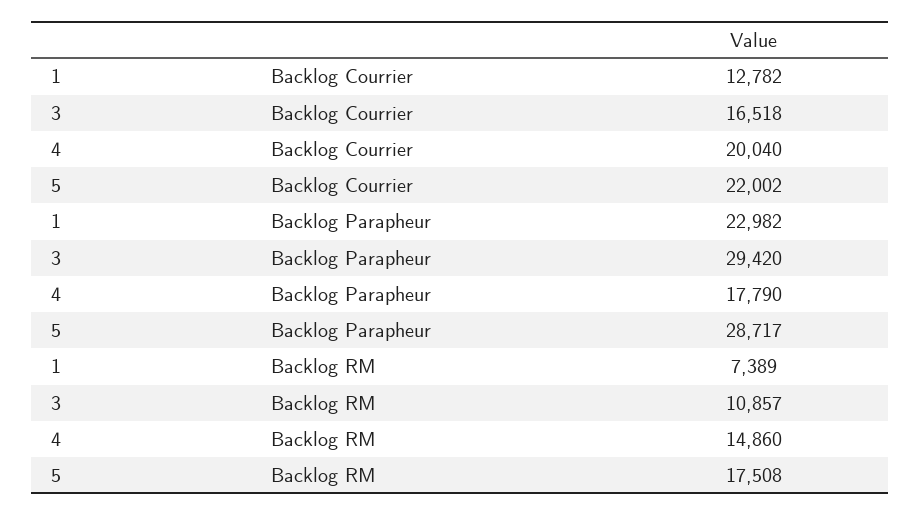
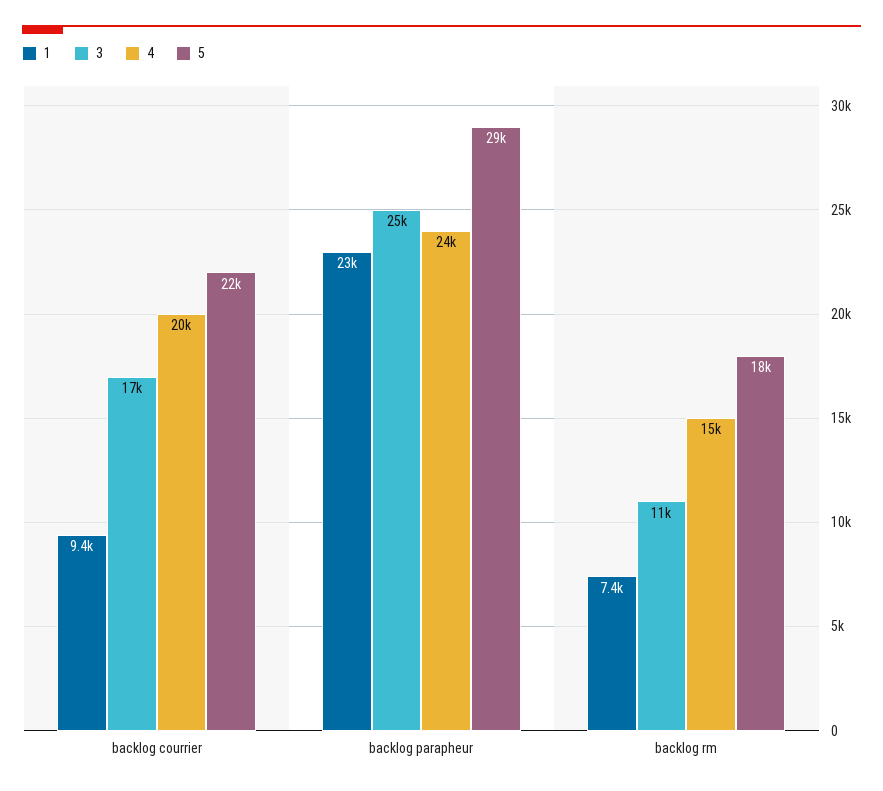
  {
    "1": {
-     "Backlog Courrier": 12782,
+     "Backlog Courrier": 9400,
      "Backlog Parapheur": 22982,
      "Backlog RM": 7389
    },
    "3": {
      "Backlog Courrier": 16518,
-     "Backlog Parapheur": 29420,
+     "Backlog Parapheur": 25000,
      "Backlog RM": 10857
    },
    "4": {
      "Backlog Courrier": 20040,
-     "Backlog Parapheur": 17790,
+     "Backlog Parapheur": 24000,
      "Backlog RM": 14860
    },
    "5": {
      "Backlog Courrier": 22002,
      "Backlog Parapheur": 28717,
      "Backlog RM": 17508
    }
  }

